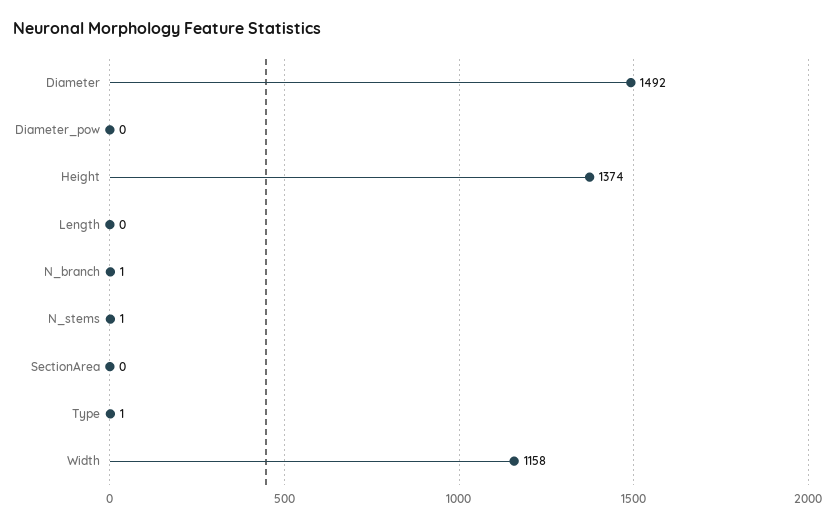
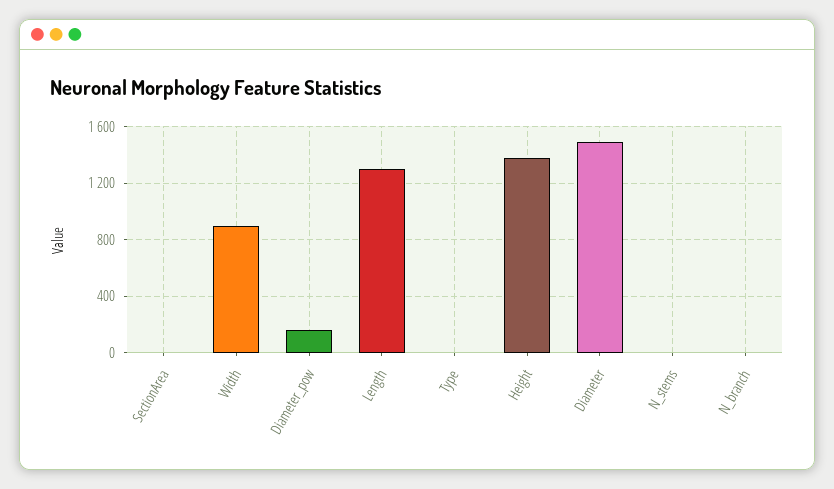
  {
    "Diameter": 1492,
-   "Diameter_pow": 0,
+   "Diameter_pow": 150,
    "Height": 1374,
-   "Length": 0,
+   "Length": 1300,
    "N_branch": 1,
    "N_stems": 1,
    "SectionArea": 0,
    "Type": 1,
-   "Width": 1158
+   "Width": 900
  }

